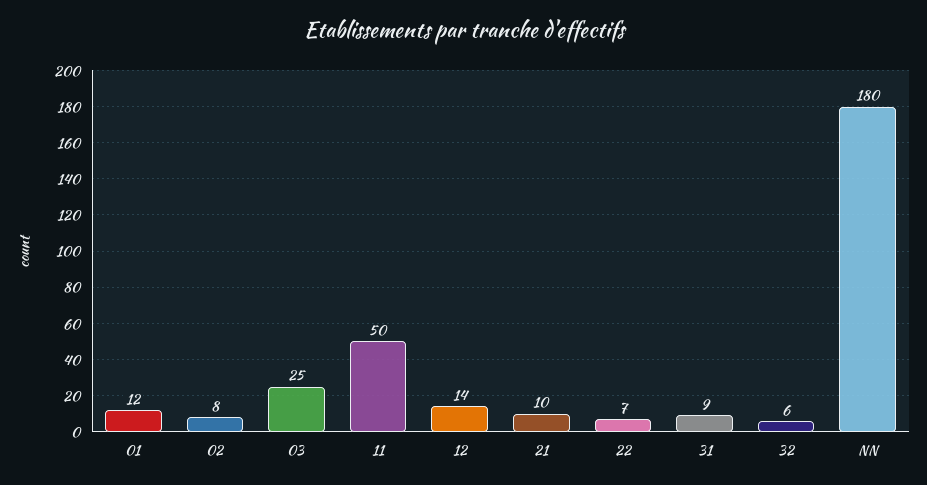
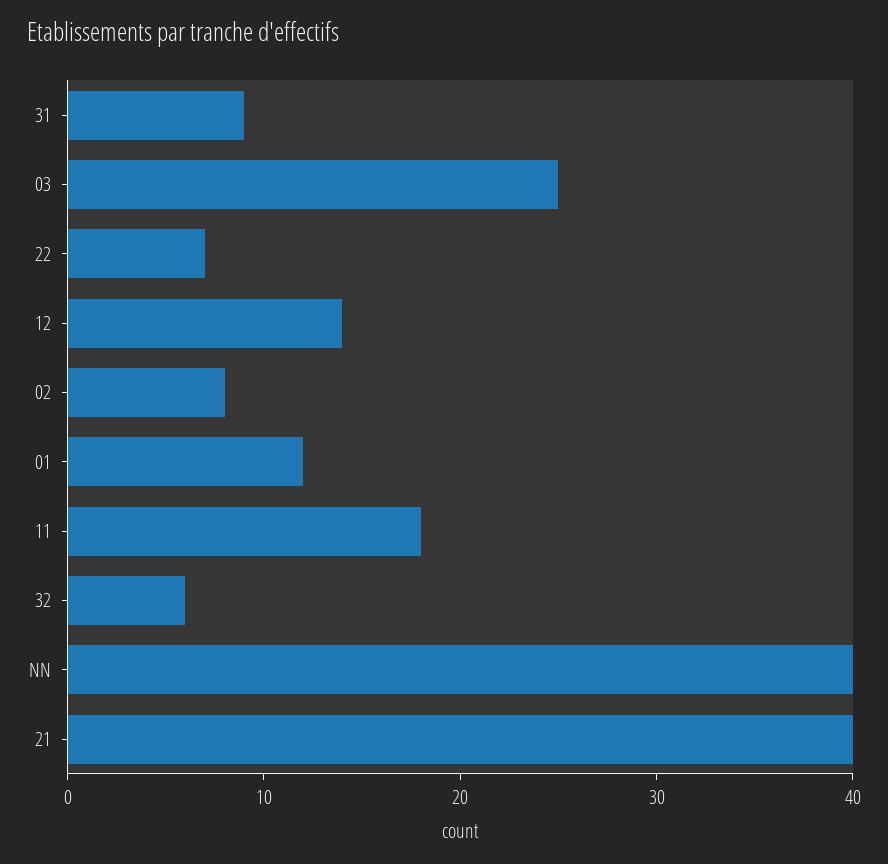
  {
    "01": 12,
    "02": 8,
    "03": 25,
-   "11": 50,
+   "11": 18,
    "12": 14,
-   "21": 10,
+   "21": 40,
    "22": 7,
    "31": 9,
    "32": 6,
-   "NN": 180
+   "NN": 40
  }

